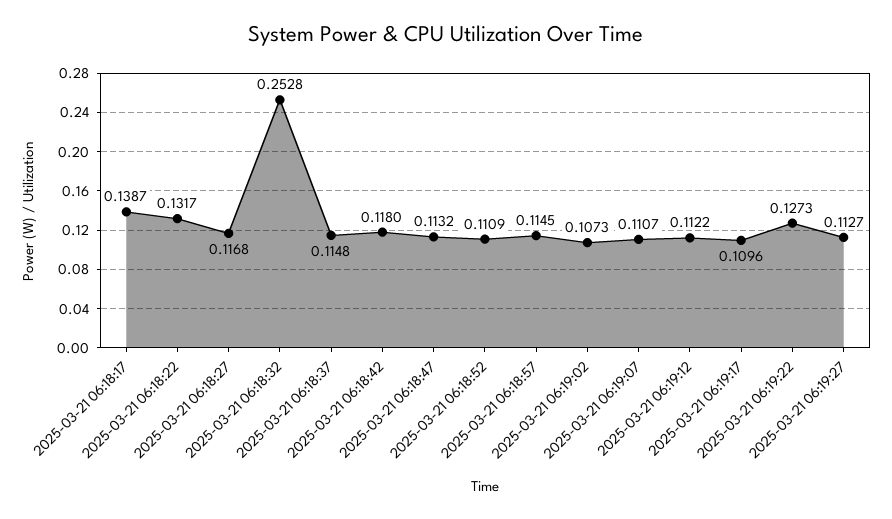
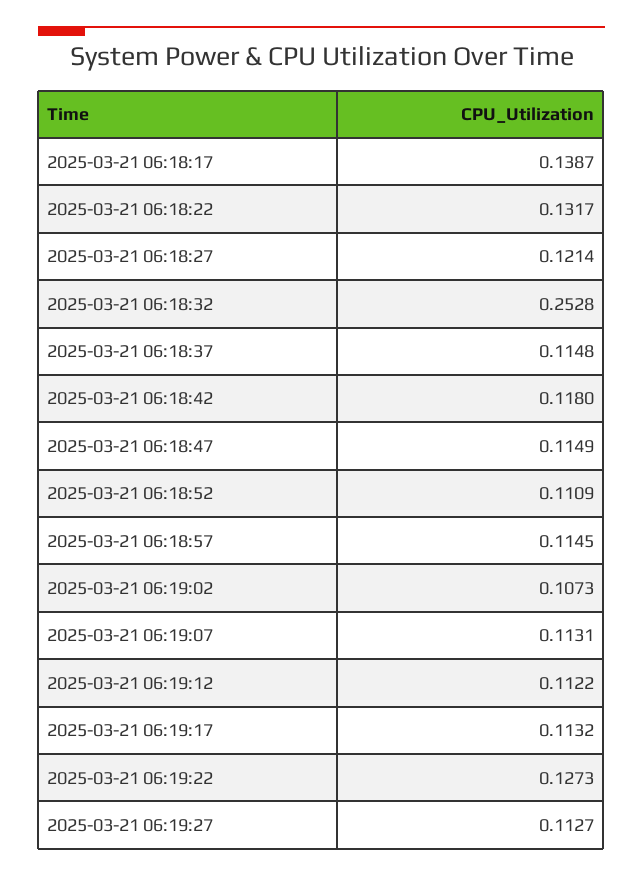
  {
    "2025-03-21 06:18:17": 0.1387,
    "2025-03-21 06:18:22": 0.1317,
-   "2025-03-21 06:18:27": 0.1168,
+   "2025-03-21 06:18:27": 0.1214,
    "2025-03-21 06:18:32": 0.2528,
    "2025-03-21 06:18:37": 0.1148,
    "2025-03-21 06:18:42": 0.118,
-   "2025-03-21 06:18:47": 0.1132,
+   "2025-03-21 06:18:47": 0.1149,
    "2025-03-21 06:18:52": 0.1109,
    "2025-03-21 06:18:57": 0.1145,
    "2025-03-21 06:19:02": 0.1073,
-   "2025-03-21 06:19:07": 0.1107,
+   "2025-03-21 06:19:07": 0.1131,
    "2025-03-21 06:19:12": 0.1122,
-   "2025-03-21 06:19:17": 0.1096,
+   "2025-03-21 06:19:17": 0.1132,
    "2025-03-21 06:19:22": 0.1273,
    "2025-03-21 06:19:27": 0.1127
  }

